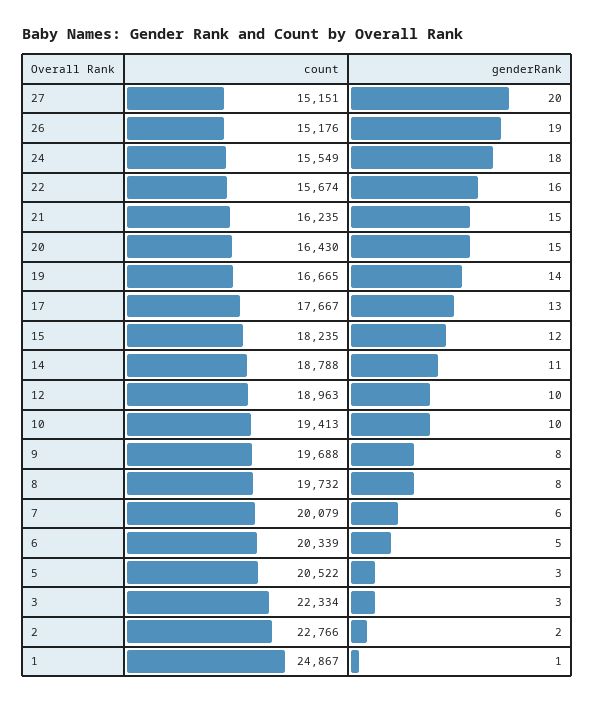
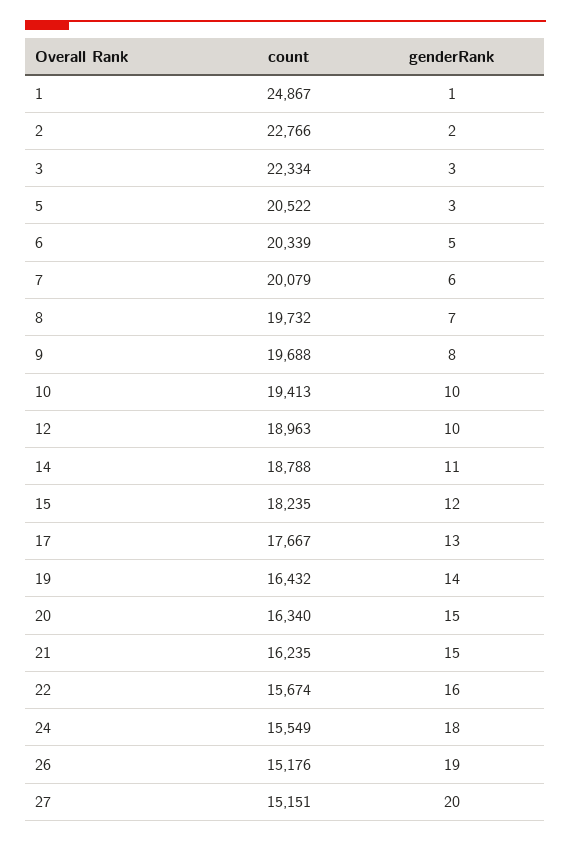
  {
    "count": {
      "27": 15151,
      "26": 15176,
      "24": 15549,
      "22": 15674,
      "21": 16235,
-     "20": 16430,
+     "20": 16340,
-     "19": 16665,
+     "19": 16432,
      "17": 17667,
      "15": 18235,
      "14": 18788,
      "12": 18963,
      "10": 19413,
      "9": 19688,
      "8": 19732,
      "7": 20079,
      "6": 20339,
      "5": 20522,
      "3": 22334,
      "2": 22766,
      "1": 24867
    },
    "genderRank": {
      "27": 20,
      "26": 19,
      "24": 18,
      "22": 16,
      "21": 15,
      "20": 15,
      "19": 14,
      "17": 13,
      "15": 12,
      "14": 11,
      "12": 10,
      "10": 10,
      "9": 8,
-     "8": 8,
+     "8": 7,
      "7": 6,
      "6": 5,
      "5": 3,
      "3": 3,
      "2": 2,
      "1": 1
    }
  }

